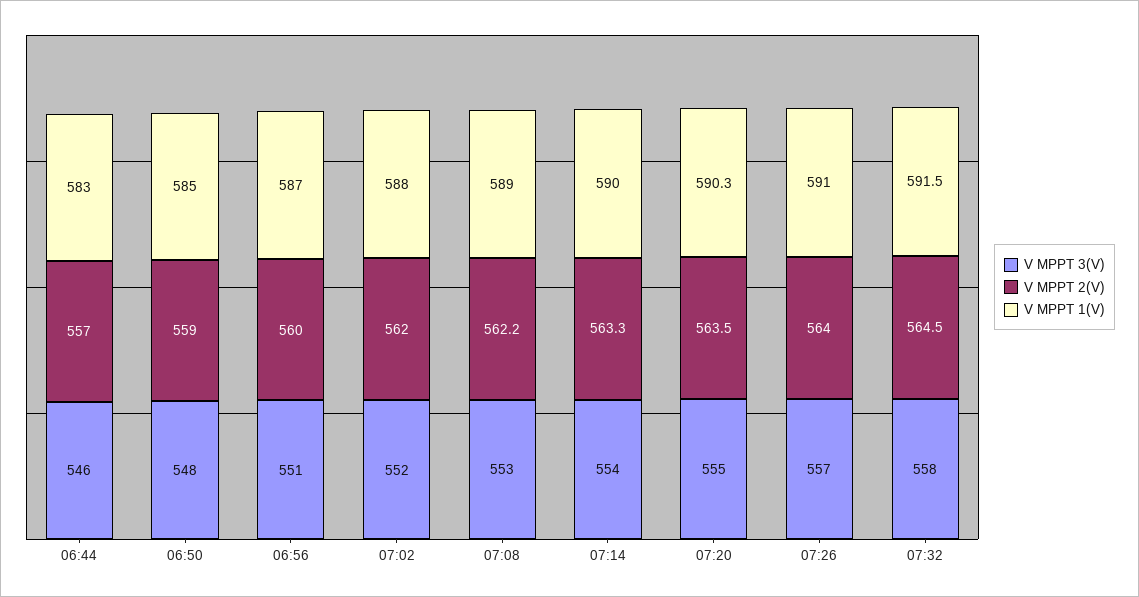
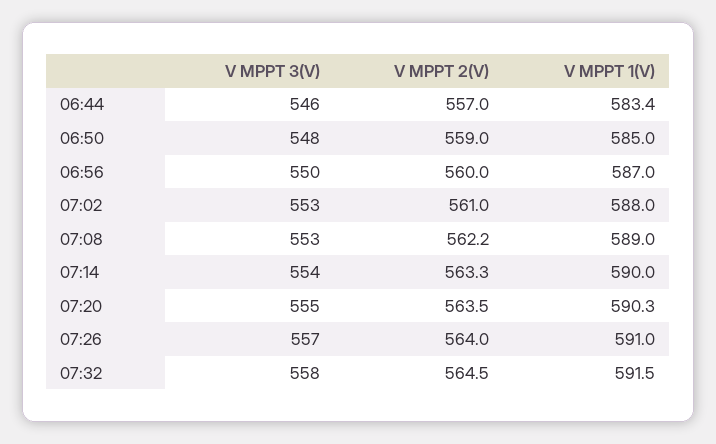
  {
    "V MPPT 3(V)": {
      "06:44": 546,
      "06:50": 548,
-     "06:56": 551,
+     "06:56": 550,
-     "07:02": 552,
+     "07:02": 553,
      "07:08": 553,
      "07:14": 554,
      "07:20": 555,
      "07:26": 557,
      "07:32": 558
    },
    "V MPPT 2(V)": {
      "06:44": 557,
      "06:50": 559,
      "06:56": 560,
-     "07:02": 562,
+     "07:02": 561,
      "07:08": 562.2,
      "07:14": 563.3,
      "07:20": 563.5,
      "07:26": 564,
      "07:32": 564.5
    },
    "V MPPT 1(V)": {
-     "06:44": 583,
+     "06:44": 583.4,
      "06:50": 585,
      "06:56": 587,
      "07:02": 588,
      "07:08": 589,
      "07:14": 590,
      "07:20": 590.3,
      "07:26": 591,
      "07:32": 591.5
    }
  }

